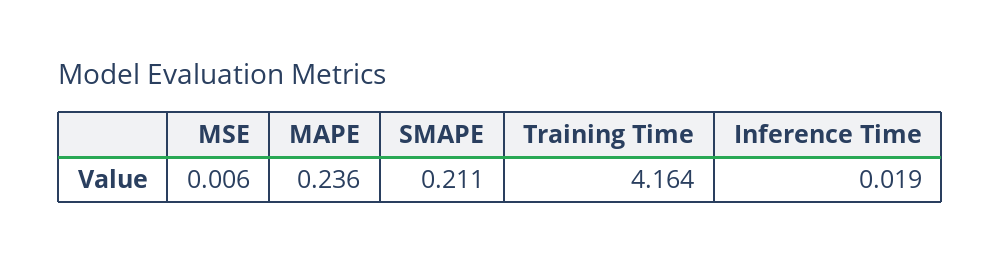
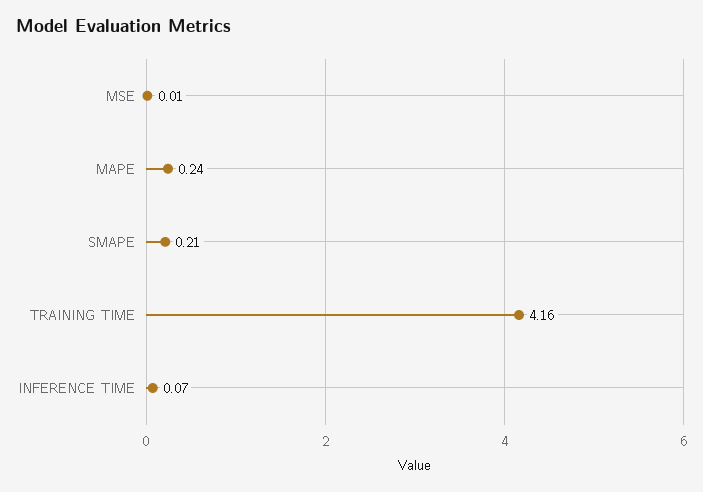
  {
    "MSE": 0.006,
    "MAPE": 0.236,
    "SMAPE": 0.211,
    "Training Time": 4.164,
-   "Inference Time": 0.019
+   "Inference Time": 0.07
  }

